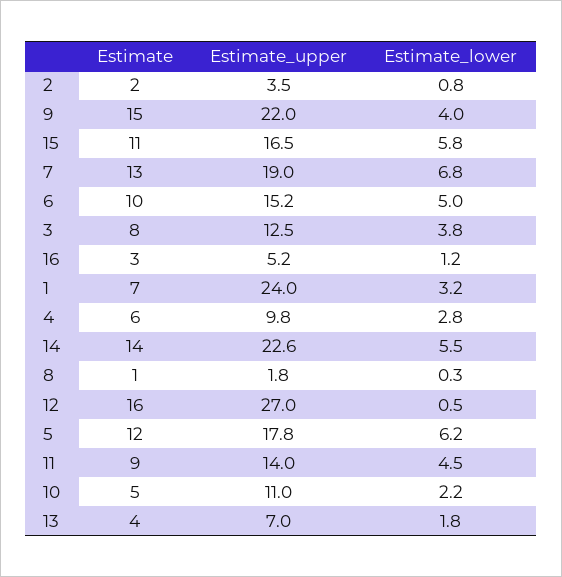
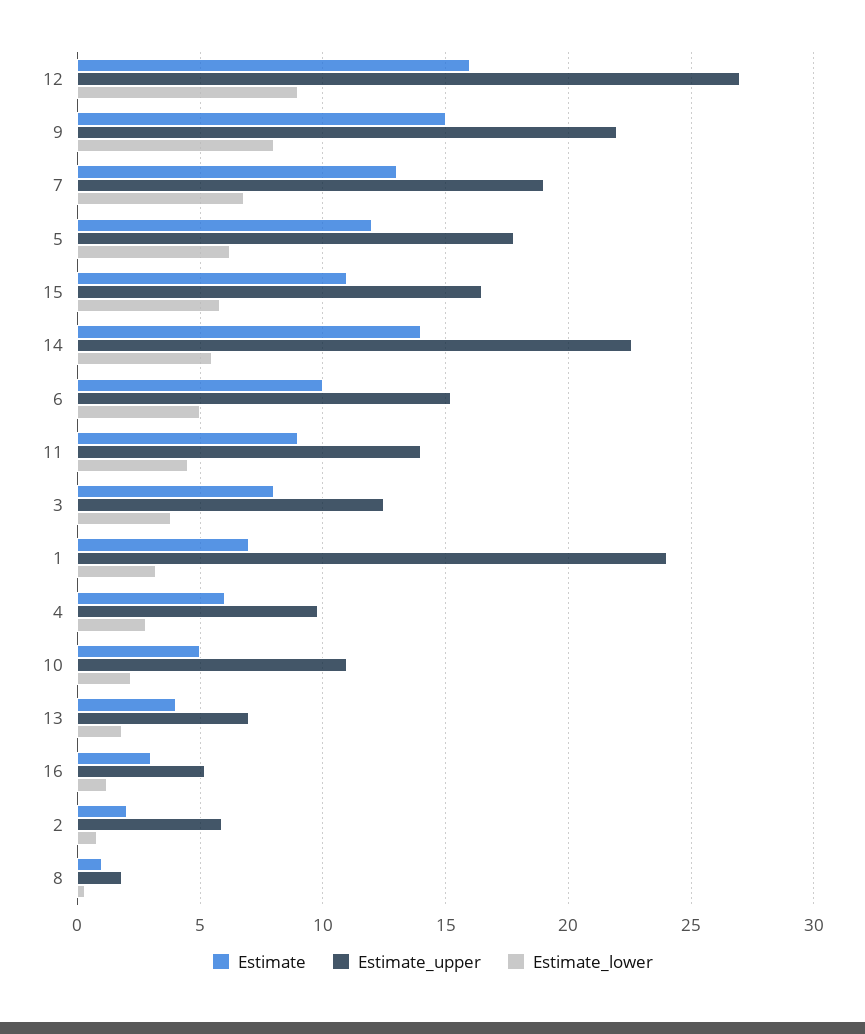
  {
    "Estimate": {
      "2": 2,
      "9": 15,
      "15": 11,
      "7": 13,
      "6": 10,
      "3": 8,
      "16": 3,
      "1": 7,
      "4": 6,
      "14": 14,
      "8": 1,
      "12": 16,
      "5": 12,
      "11": 9,
      "10": 5,
      "13": 4
    },
    "Estimate_upper": {
-     "2": 3.5,
+     "2": 6,
      "9": 22,
      "15": 16.5,
      "7": 19,
      "6": 15.2,
      "3": 12.5,
      "16": 5.2,
      "1": 24,
      "4": 9.8,
      "14": 22.6,
      "8": 1.8,
      "12": 27,
      "5": 17.8,
      "11": 14,
      "10": 11,
      "13": 7
    },
    "Estimate_lower": {
      "2": 0.8,
-     "9": 4,
+     "9": 8,
      "15": 5.8,
      "7": 6.8,
      "6": 5,
      "3": 3.8,
      "16": 1.2,
      "1": 3.2,
      "4": 2.8,
      "14": 5.5,
      "8": 0.3,
-     "12": 0.5,
+     "12": 9,
      "5": 6.2,
      "11": 4.5,
      "10": 2.2,
      "13": 1.8
    }
  }

